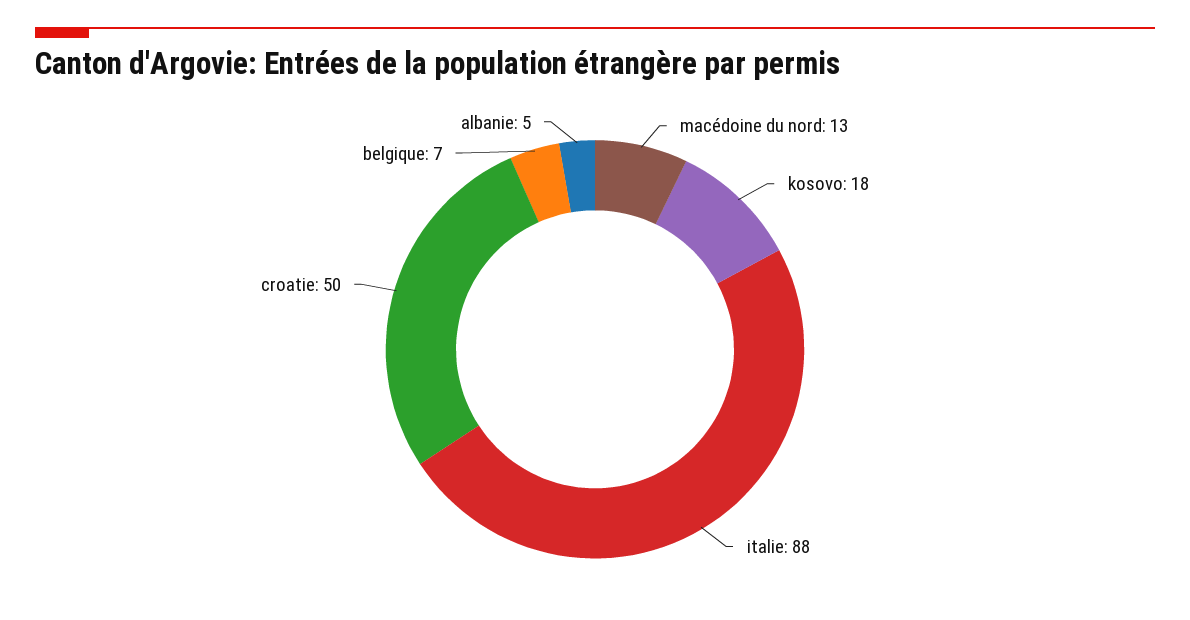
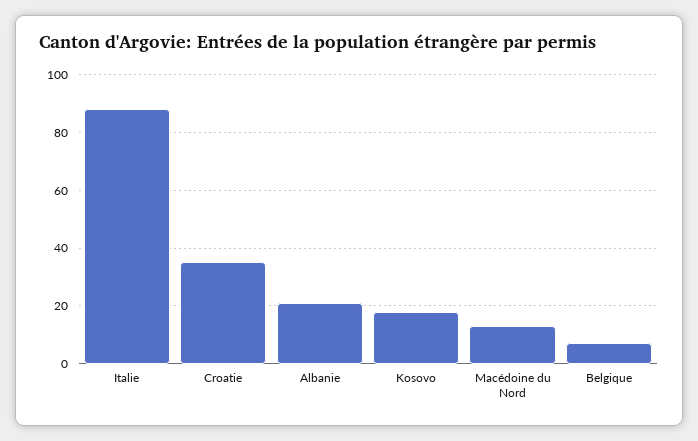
  {
    "macédoine du nord": 13,
    "kosovo": 18,
    "italie": 88,
-   "croatie": 50,
+   "croatie": 35,
    "belgique": 7,
-   "albanie": 5
+   "albanie": 20
  }

